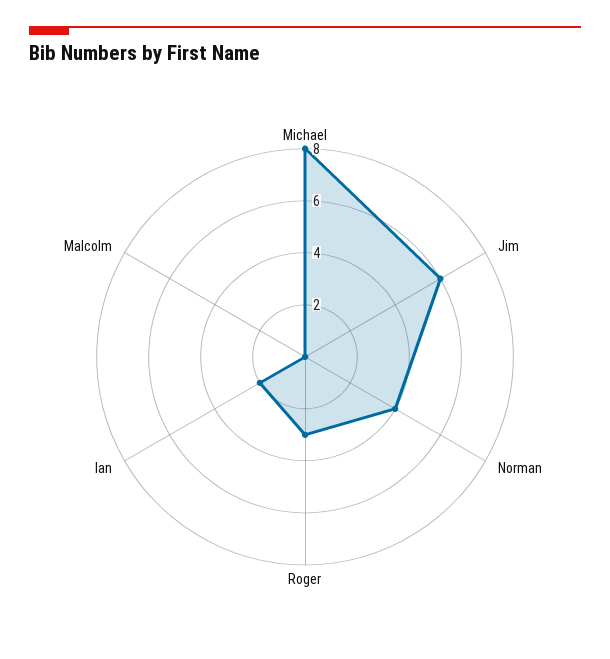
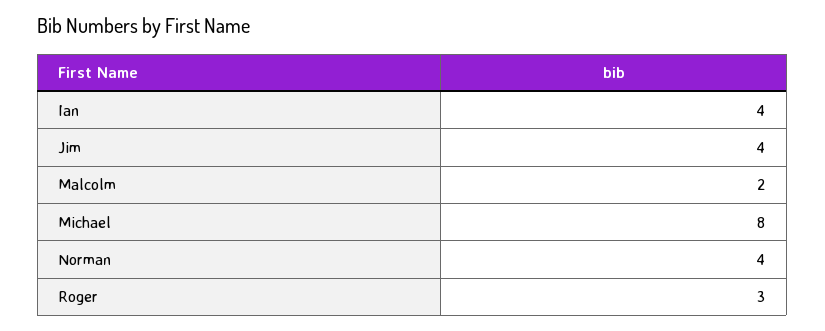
  {
    "Michael": 8,
-   "Jim": 6,
+   "Jim": 4,
    "Norman": 4,
    "Roger": 3,
-   "Ian": 2,
+   "Ian": 4,
-   "Malcolm": 0
+   "Malcolm": 2
  }

